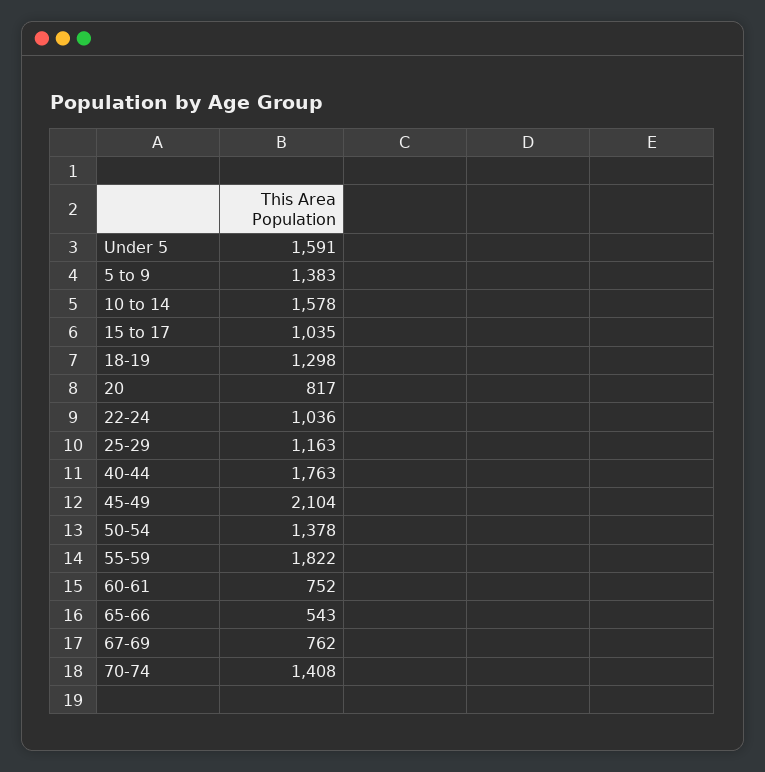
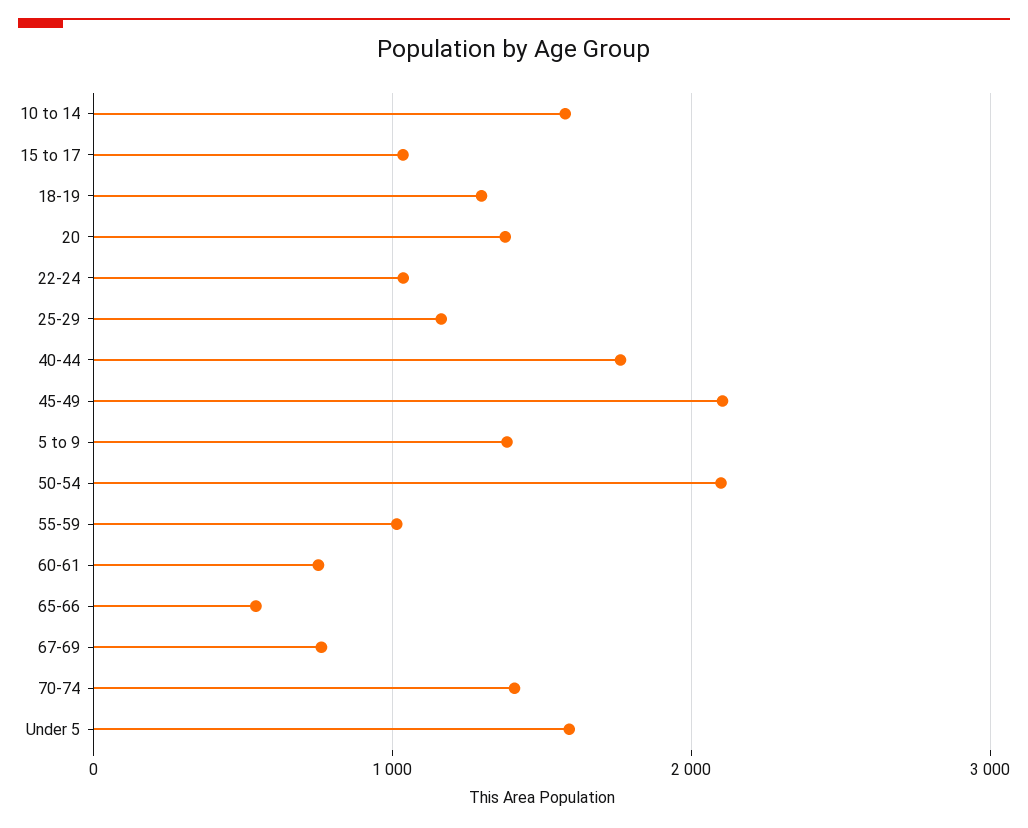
  {
    "Under 5": 1591,
    "5 to 9": 1383,
    "10 to 14": 1578,
    "15 to 17": 1035,
    "18-19": 1298,
-   "20": 817,
+   "20": 1400,
    "22-24": 1036,
    "25-29": 1163,
    "40-44": 1763,
    "45-49": 2104,
-   "50-54": 1378,
+   "50-54": 2100,
-   "55-59": 1822,
+   "55-59": 1000,
    "60-61": 752,
    "65-66": 543,
    "67-69": 762,
    "70-74": 1408
  }

